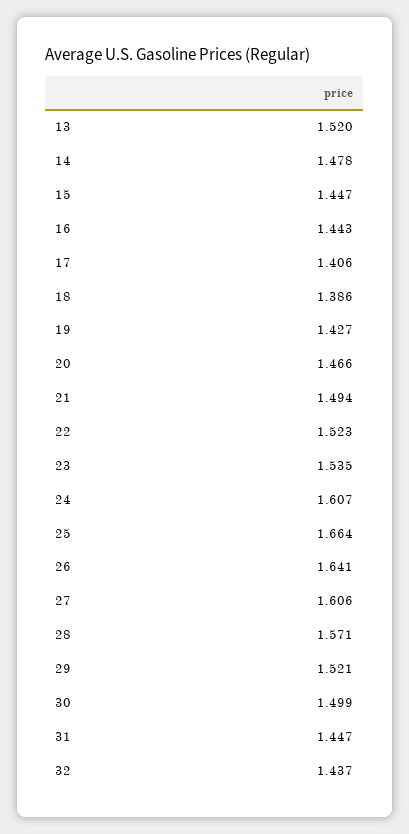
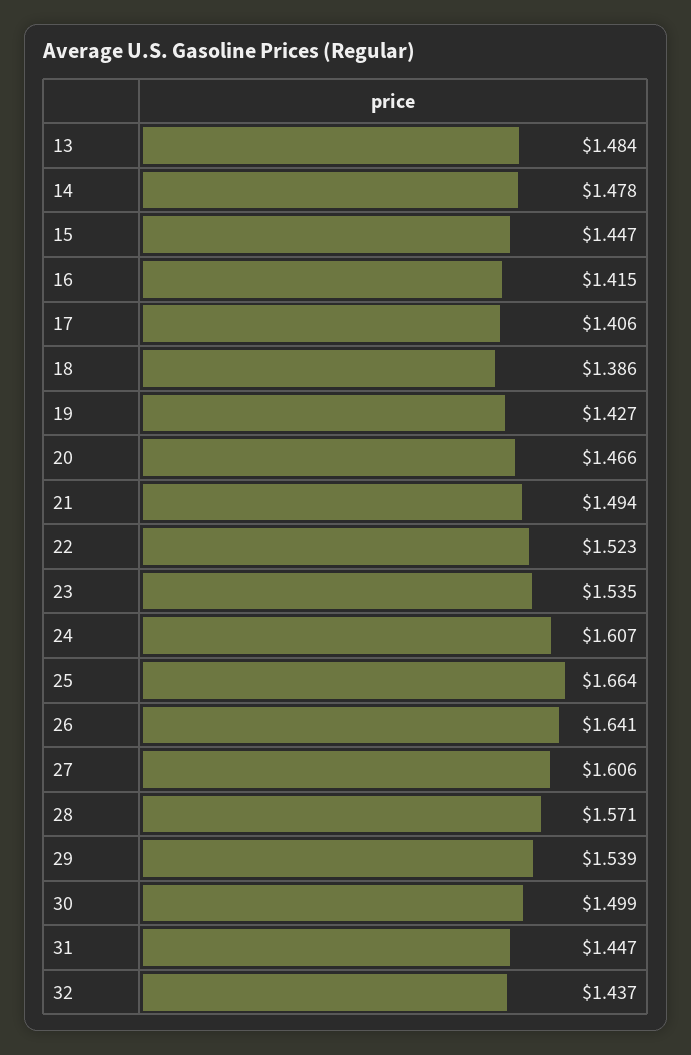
  {
-   "13": 1.52,
+   "13": 1.484,
    "14": 1.478,
    "15": 1.447,
-   "16": 1.443,
+   "16": 1.415,
    "17": 1.406,
    "18": 1.386,
    "19": 1.427,
    "20": 1.466,
    "21": 1.494,
    "22": 1.523,
    "23": 1.535,
    "24": 1.607,
    "25": 1.664,
    "26": 1.641,
    "27": 1.606,
    "28": 1.571,
-   "29": 1.521,
+   "29": 1.539,
    "30": 1.499,
    "31": 1.447,
    "32": 1.437
  }

